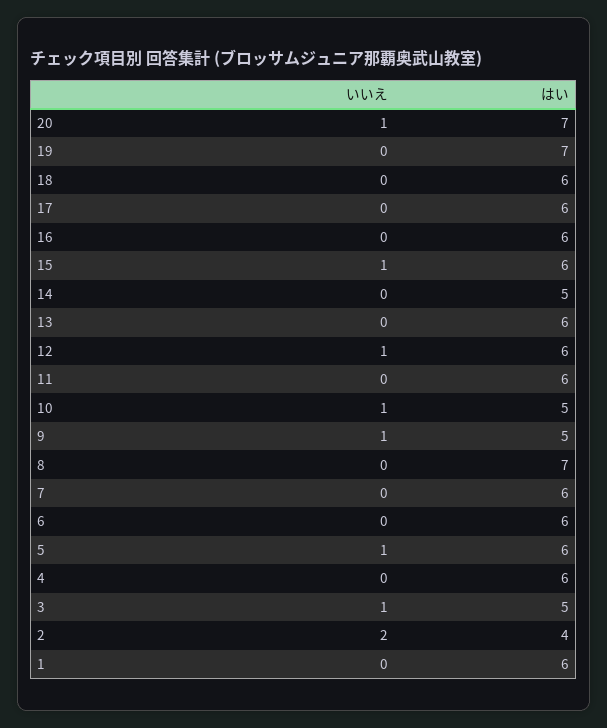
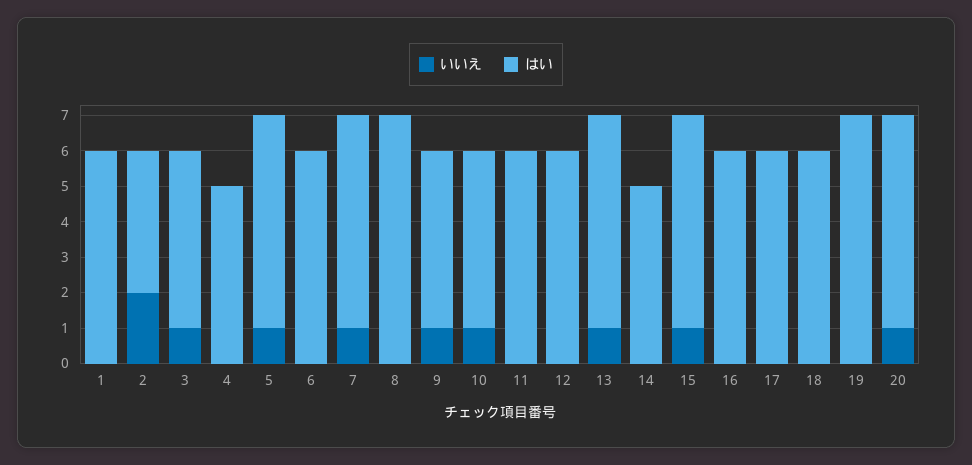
  {
    "いいえ": {
      "20": 1,
      "19": 0,
      "18": 0,
      "17": 0,
      "16": 0,
      "15": 1,
      "14": 0,
-     "13": 0,
+     "13": 1,
-     "12": 1,
+     "12": 0,
      "11": 0,
      "10": 1,
      "9": 1,
      "8": 0,
-     "7": 0,
+     "7": 1,
      "6": 0,
      "5": 1,
      "4": 0,
      "3": 1,
      "2": 2,
      "1": 0
    },
    "はい": {
-     "20": 7,
+     "20": 6,
      "19": 7,
      "18": 6,
      "17": 6,
      "16": 6,
      "15": 6,
      "14": 5,
      "13": 6,
      "12": 6,
      "11": 6,
      "10": 5,
      "9": 5,
      "8": 7,
      "7": 6,
      "6": 6,
      "5": 6,
-     "4": 6,
+     "4": 5,
      "3": 5,
      "2": 4,
      "1": 6
    }
  }

